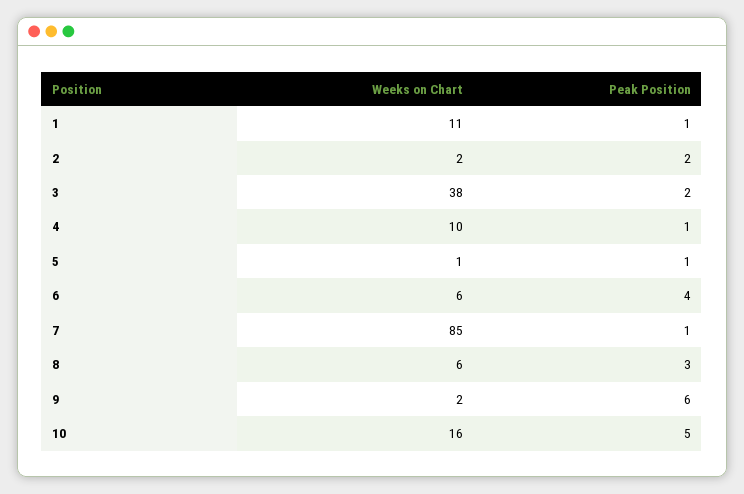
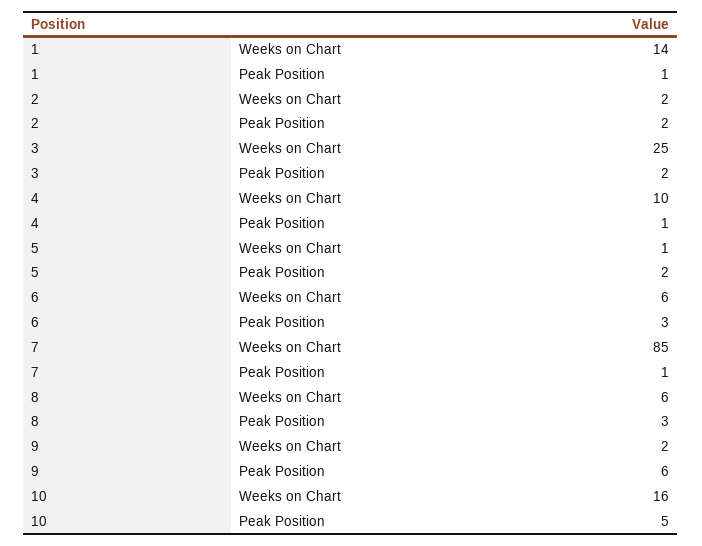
  {
    "Weeks on Chart": {
-     "1": 11,
+     "1": 14,
      "2": 2,
-     "3": 38,
+     "3": 25,
      "4": 10,
      "5": 1,
      "6": 6,
      "7": 85,
      "8": 6,
      "9": 2,
      "10": 16
    },
    "Peak Position": {
      "1": 1,
      "2": 2,
      "3": 2,
      "4": 1,
-     "5": 1,
+     "5": 2,
-     "6": 4,
+     "6": 3,
      "7": 1,
      "8": 3,
      "9": 6,
      "10": 5
    }
  }

